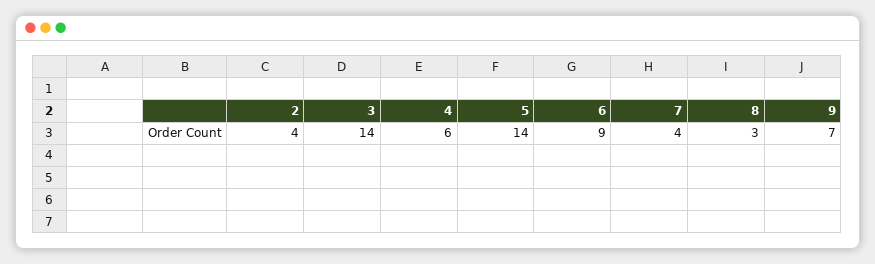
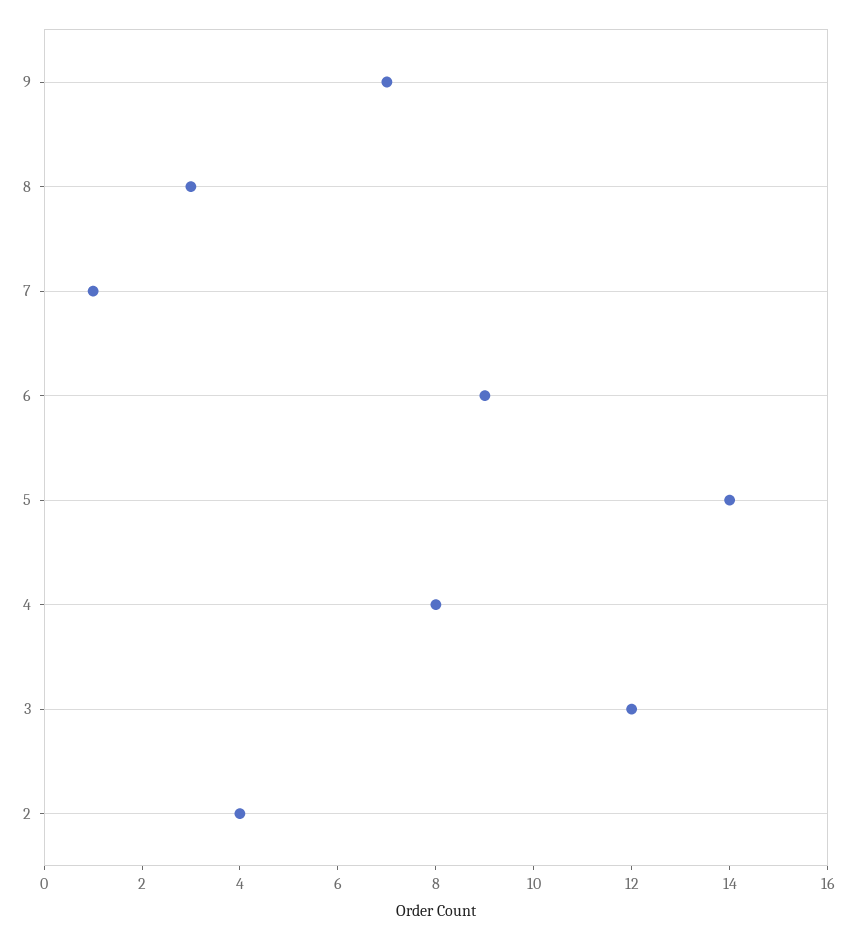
  {
    "2": 4,
-   "3": 14,
+   "3": 12,
-   "4": 6,
+   "4": 8,
    "5": 14,
    "6": 9,
-   "7": 4,
+   "7": 1,
    "8": 3,
    "9": 7
  }

